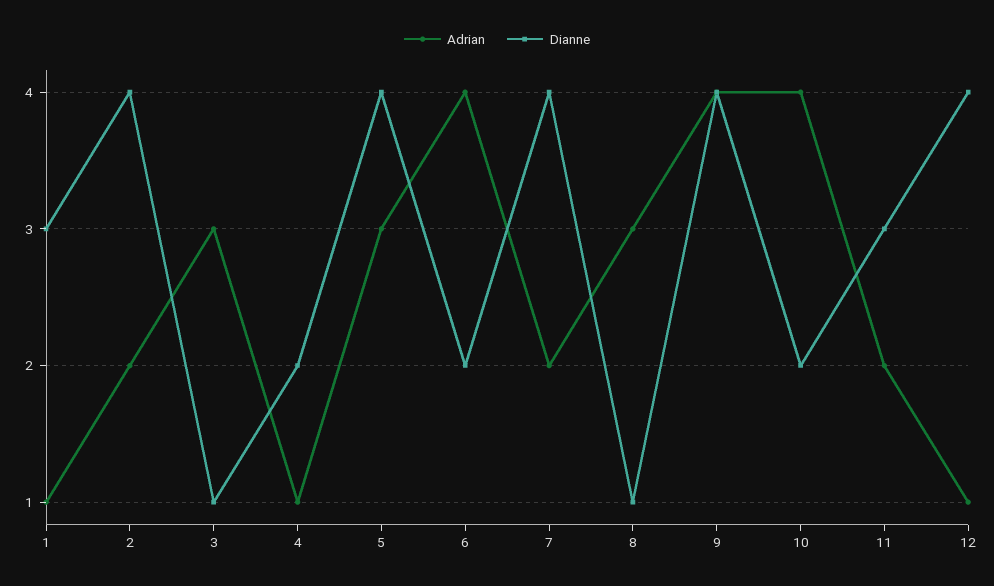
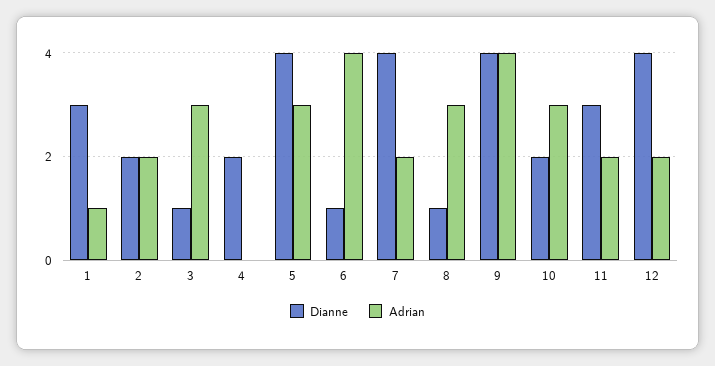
  {
    "Adrian": {
      "1": 1,
      "2": 2,
      "3": 3,
-     "4": 1,
+     "4": 0,
      "5": 3,
      "6": 4,
      "7": 2,
      "8": 3,
      "9": 4,
-     "10": 4,
+     "10": 3,
      "11": 2,
-     "12": 1
+     "12": 2
    },
    "Dianne": {
      "1": 3,
-     "2": 4,
+     "2": 2,
      "3": 1,
      "4": 2,
      "5": 4,
-     "6": 2,
+     "6": 1,
      "7": 4,
      "8": 1,
      "9": 4,
      "10": 2,
      "11": 3,
      "12": 4
    }
  }

